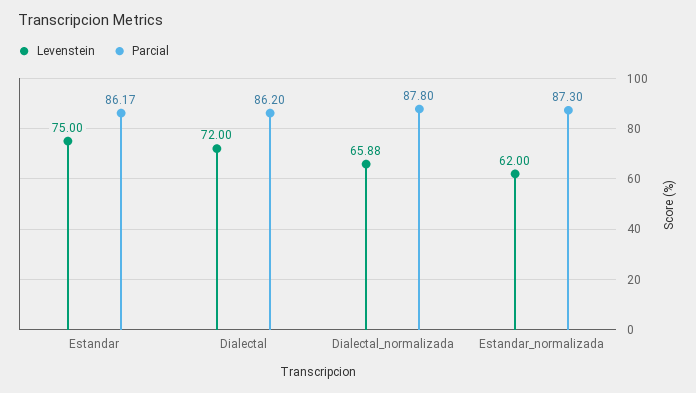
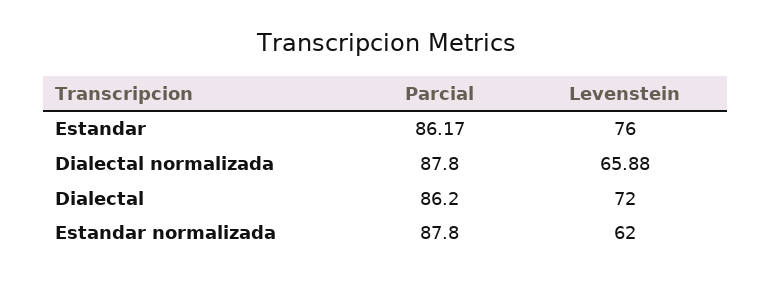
  {
    "Levenstein": {
-     "Estandar": 75,
+     "Estandar": 76,
      "Dialectal": 72,
      "Dialectal_normalizada": 65.88,
      "Estandar_normalizada": 62
    },
    "Parcial": {
      "Estandar": 86.17,
      "Dialectal": 86.2,
      "Dialectal_normalizada": 87.8,
-     "Estandar_normalizada": 87.3
+     "Estandar_normalizada": 87.8
    }
  }

